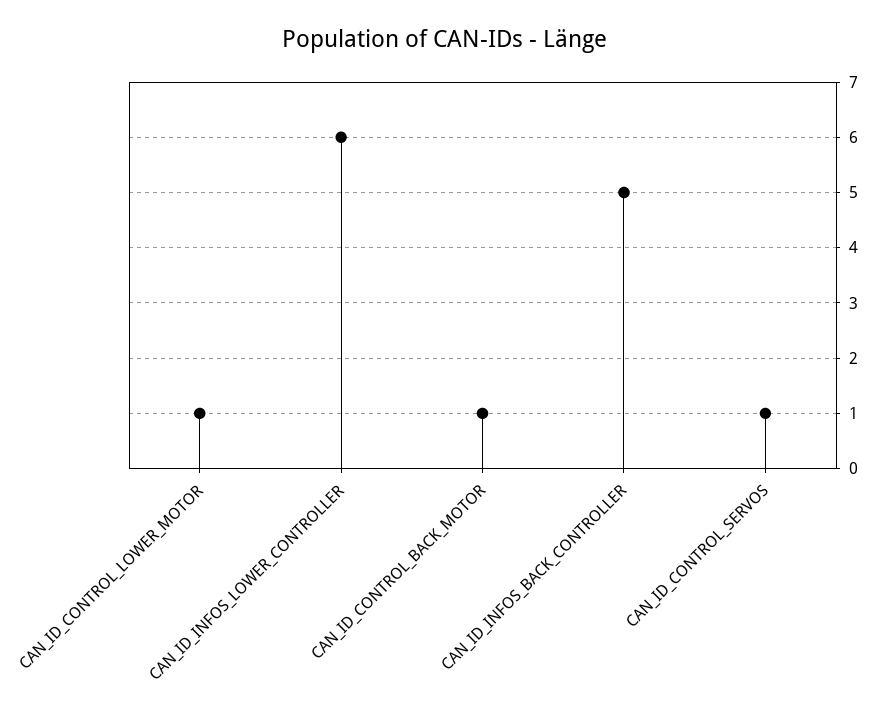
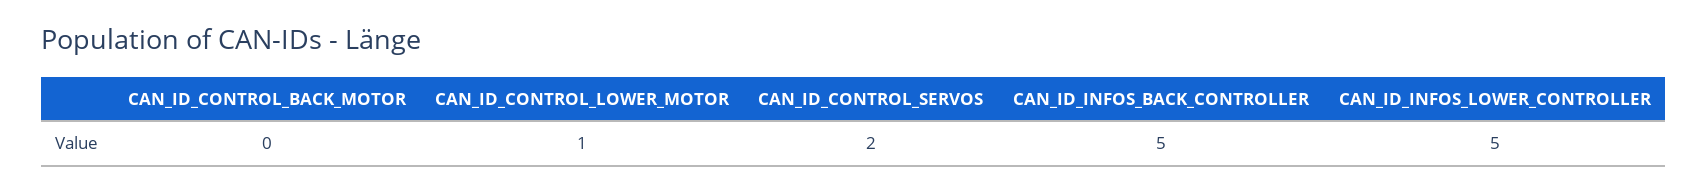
  {
    "CAN_ID_CONTROL_LOWER_MOTOR": 1,
-   "CAN_ID_INFOS_LOWER_CONTROLLER": 6,
+   "CAN_ID_INFOS_LOWER_CONTROLLER": 5,
-   "CAN_ID_CONTROL_BACK_MOTOR": 1,
+   "CAN_ID_CONTROL_BACK_MOTOR": 0,
    "CAN_ID_INFOS_BACK_CONTROLLER": 5,
-   "CAN_ID_CONTROL_SERVOS": 1
+   "CAN_ID_CONTROL_SERVOS": 2
  }

